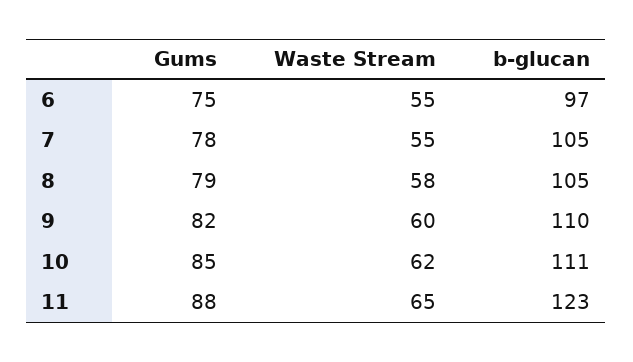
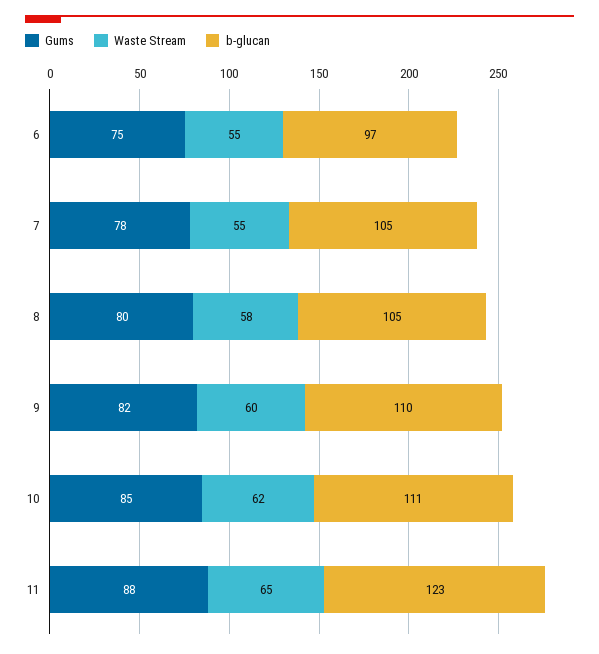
  {
    "Gums": {
      "6": 75,
      "7": 78,
-     "8": 79,
+     "8": 80,
      "9": 82,
      "10": 85,
      "11": 88
    },
    "Waste Stream": {
      "6": 55,
      "7": 55,
      "8": 58,
      "9": 60,
      "10": 62,
      "11": 65
    },
    "b-glucan": {
      "6": 97,
      "7": 105,
      "8": 105,
      "9": 110,
      "10": 111,
      "11": 123
    }
  }

